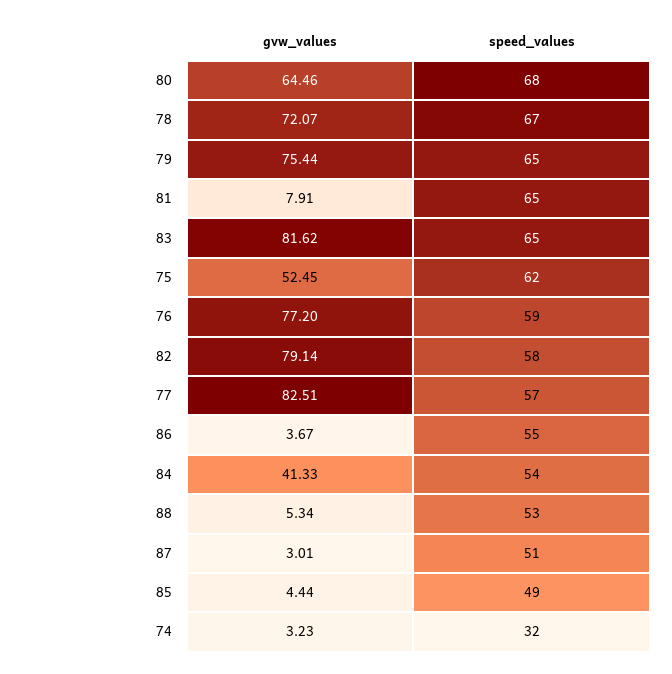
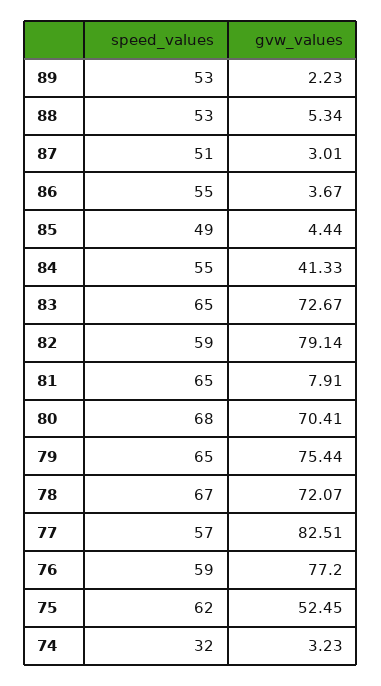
  {
    "gvw_values": {
-     "80": 64.46,
+     "80": 70.41,
      "78": 72.07,
      "79": 75.44,
      "81": 7.91,
-     "83": 81.62,
+     "83": 72.67,
      "75": 52.45,
      "76": 77.2,
      "82": 79.14,
      "77": 82.51,
      "86": 3.67,
      "84": 41.33,
      "88": 5.34,
      "87": 3.01,
      "85": 4.44,
-     "74": 3.23
+     "74": 3.23,
+     "89": 2.23
    },
    "speed_values": {
      "80": 68,
      "78": 67,
      "79": 65,
      "81": 65,
      "83": 65,
      "75": 62,
      "76": 59,
-     "82": 58,
+     "82": 59,
      "77": 57,
      "86": 55,
-     "84": 54,
+     "84": 55,
      "88": 53,
      "87": 51,
      "85": 49,
-     "74": 32
+     "74": 32,
+     "89": 53
    }
  }

